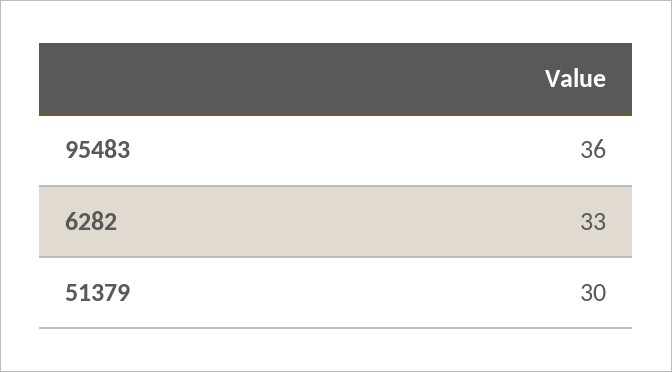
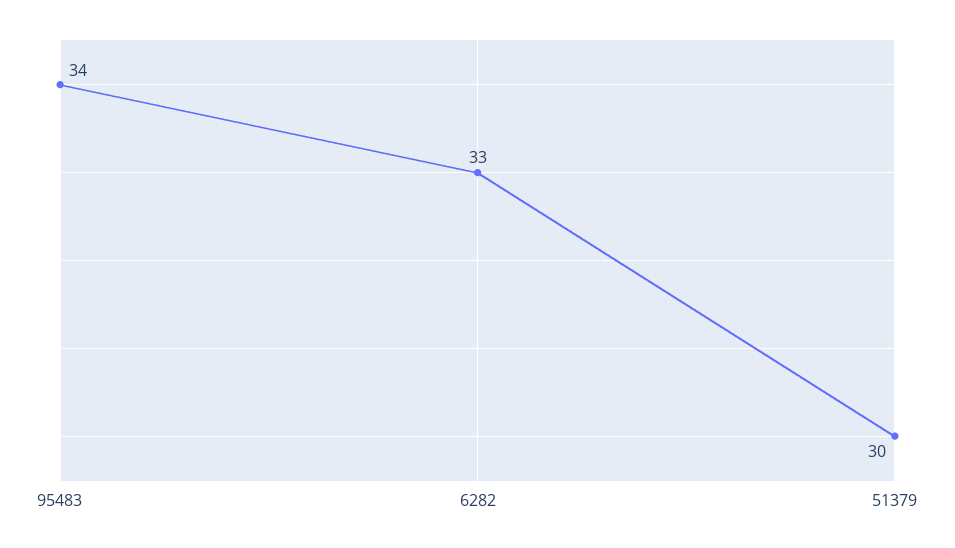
  {
-   "95483": 36,
+   "95483": 34,
    "6282": 33,
    "51379": 30
  }

